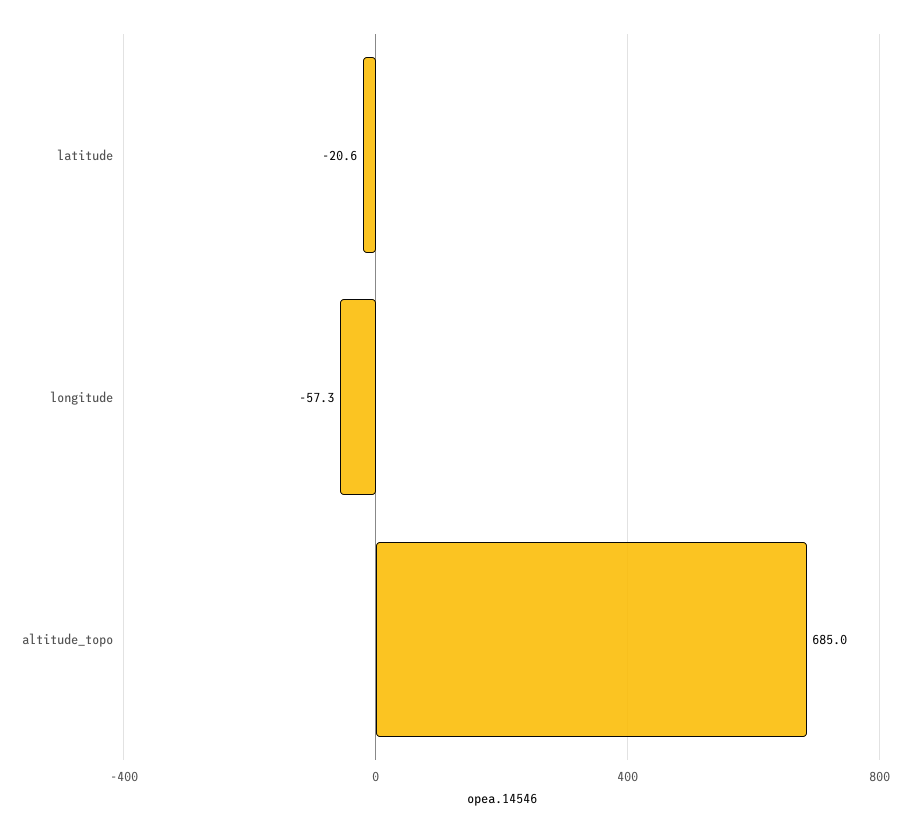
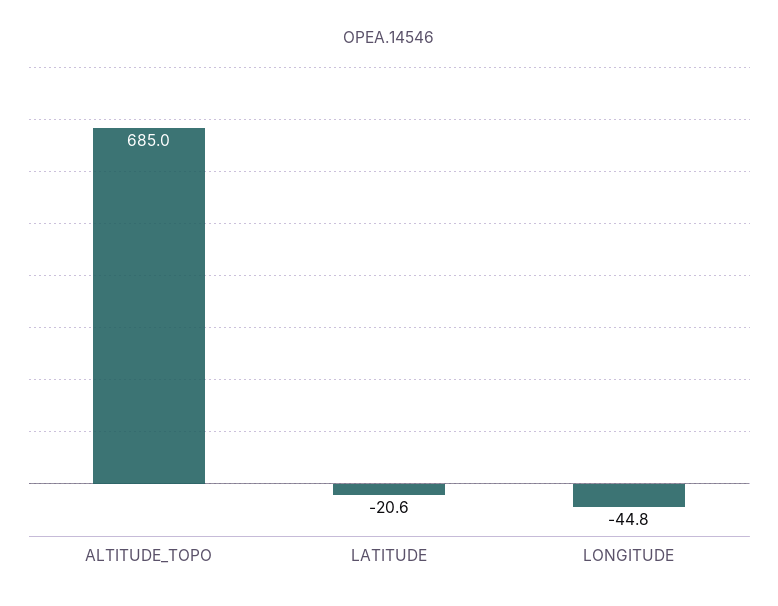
  {
    "latitude": -20.6,
-   "longitude": -57.3,
+   "longitude": -44.8,
    "altitude_topo": 685
  }

